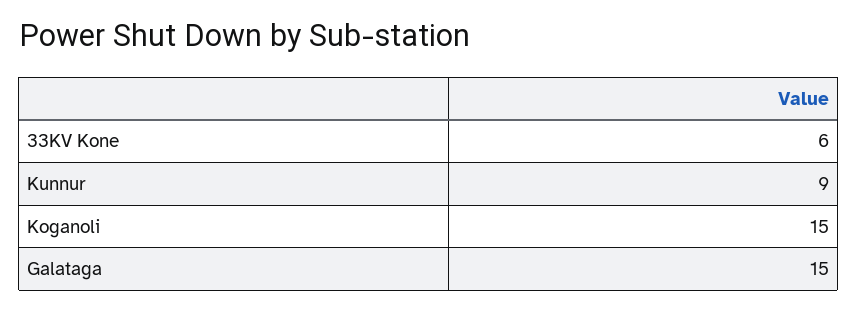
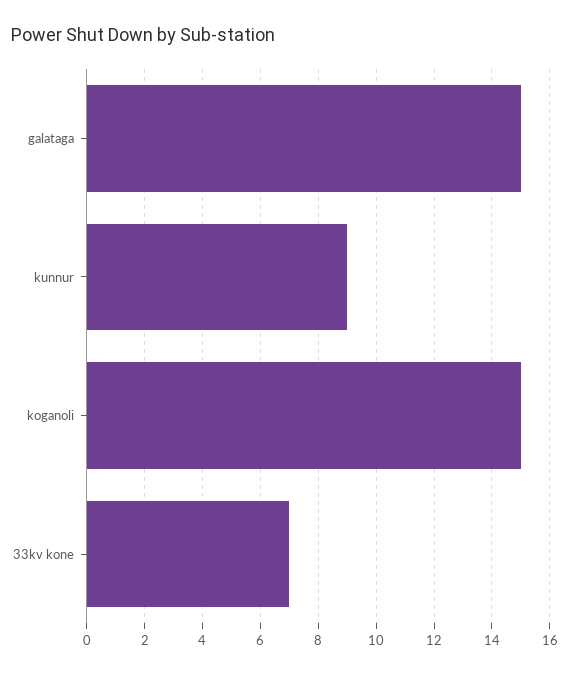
  {
-   "33KV Kone": 6,
+   "33KV Kone": 7,
    "Kunnur": 9,
    "Koganoli": 15,
    "Galataga": 15
  }

